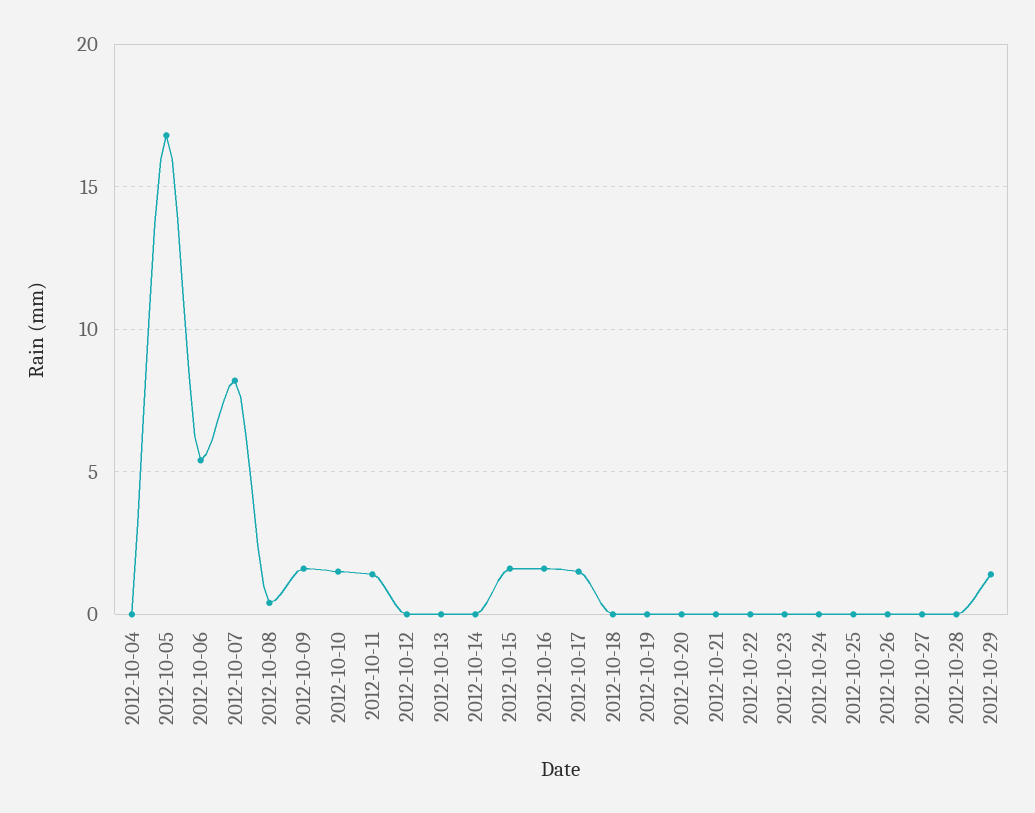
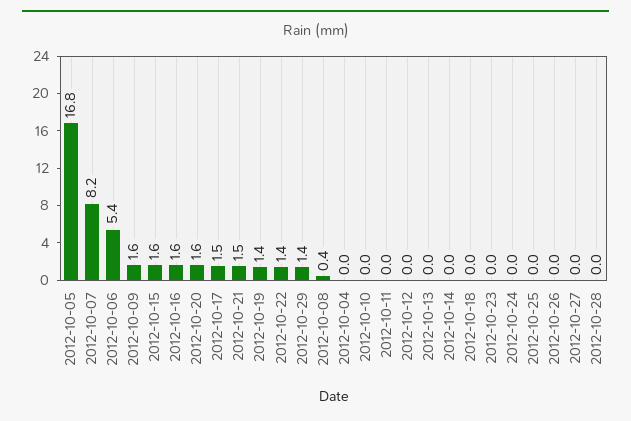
  {
    "2012-10-04": 0,
    "2012-10-05": 16.8,
    "2012-10-06": 5.4,
    "2012-10-07": 8.2,
    "2012-10-08": 0.4,
    "2012-10-09": 1.6,
-   "2012-10-10": 1.5,
+   "2012-10-10": 0,
-   "2012-10-11": 1.5,
+   "2012-10-11": 0,
    "2012-10-12": 0,
    "2012-10-13": 0,
    "2012-10-14": 0,
    "2012-10-15": 1.6,
    "2012-10-16": 1.6,
    "2012-10-17": 1.5,
    "2012-10-18": 0,
-   "2012-10-19": 0,
+   "2012-10-19": 1.4,
-   "2012-10-20": 0,
+   "2012-10-20": 1.6,
-   "2012-10-21": 0,
+   "2012-10-21": 1.5,
-   "2012-10-22": 0,
+   "2012-10-22": 1.4,
    "2012-10-23": 0,
    "2012-10-24": 0,
    "2012-10-25": 0,
    "2012-10-26": 0,
    "2012-10-27": 0,
    "2012-10-28": 0,
    "2012-10-29": 1.4
  }

